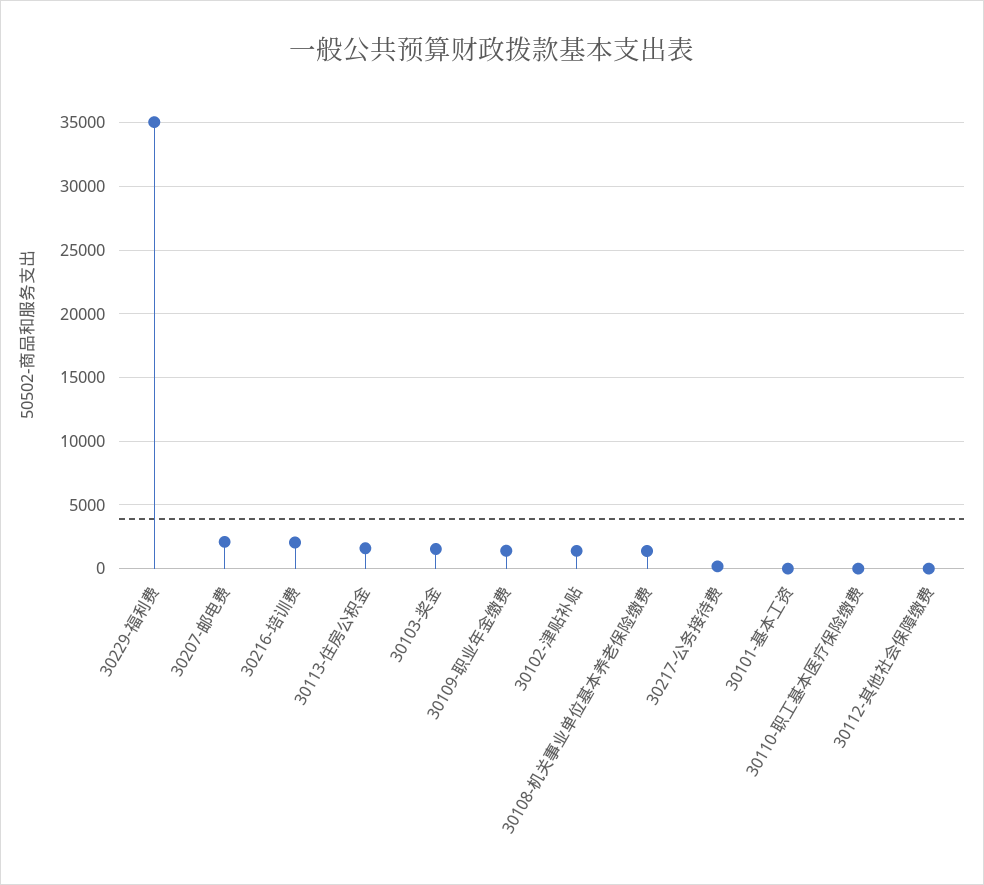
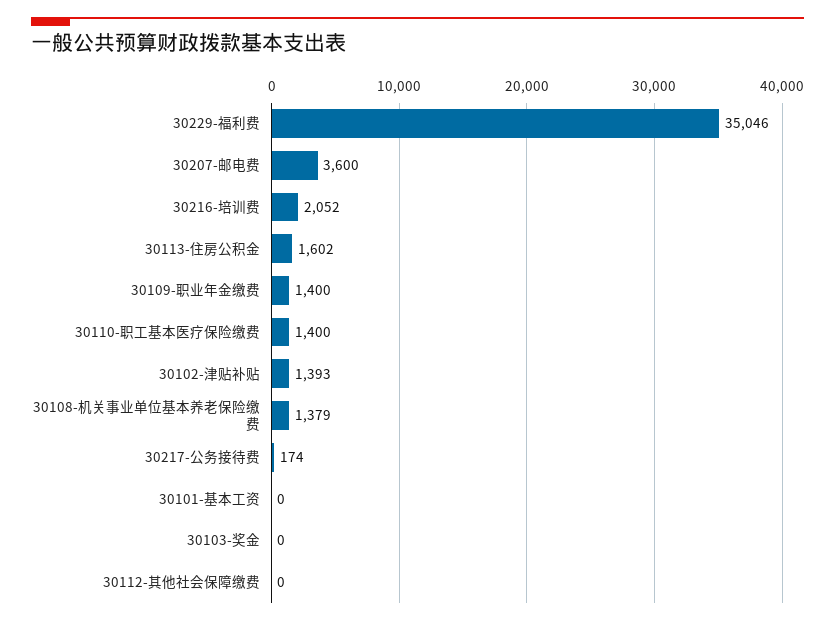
  {
    "30229-福利费": 35046,
-   "30207-邮电费": 2000,
+   "30207-邮电费": 3600,
    "30216-培训费": 2052,
    "30113-住房公积金": 1602,
-   "30103-奖金": 1500,
+   "30103-奖金": 0,
    "30109-职业年金缴费": 1400,
    "30102-津贴补贴": 1393,
    "30108-机关事业单位基本养老保险缴费": 1379,
    "30217-公务接待费": 174,
    "30101-基本工资": 0,
-   "30110-职工基本医疗保险缴费": 0,
+   "30110-职工基本医疗保险缴费": 1400,
    "30112-其他社会保障缴费": 0
  }

